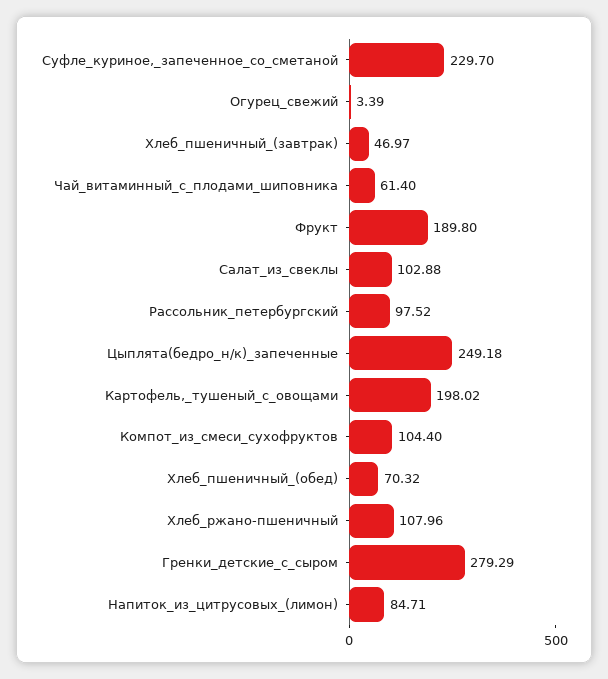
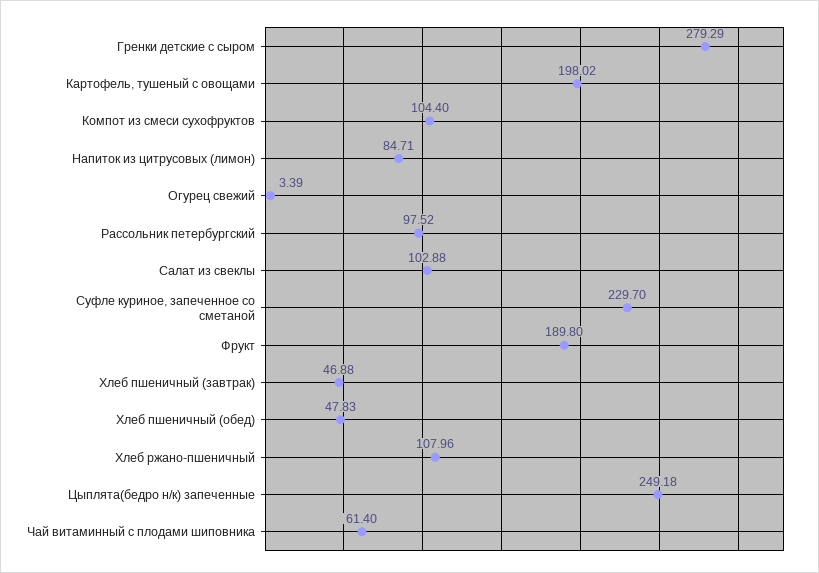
  {
    "Суфле_куриное,_запеченное_со_сметаной": 229.7,
    "Огурец_свежий": 3.39,
-   "Хлеб_пшеничный_(завтрак)": 46.97,
+   "Хлеб_пшеничный_(завтрак)": 46.88,
    "Чай_витаминный_с_плодами_шиповника": 61.4,
    "Фрукт": 189.8,
    "Салат_из_свеклы": 102.88,
    "Рассольник_петербургский": 97.52,
    "Цыплята(бедро_н/к)_запеченные": 249.18,
    "Картофель,_тушеный_с_овощами": 198.02,
    "Компот_из_смеси_сухофруктов": 104.4,
-   "Хлеб_пшеничный_(обед)": 70.32,
+   "Хлеб_пшеничный_(обед)": 47.83,
    "Хлеб_ржано-пшеничный": 107.96,
    "Гренки_детские_с_сыром": 279.29,
    "Напиток_из_цитрусовых_(лимон)": 84.71
  }

